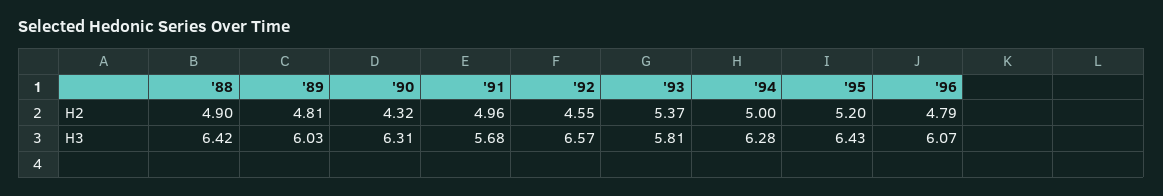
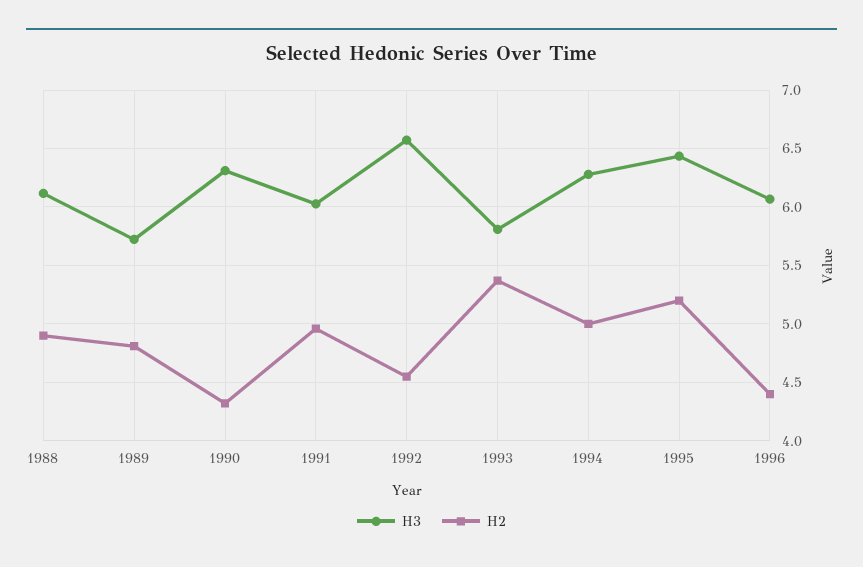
  {
    "H2": {
      "'88": 4.9,
      "'89": 4.81,
      "'90": 4.32,
      "'91": 4.96,
      "'92": 4.55,
      "'93": 5.37,
      "'94": 5,
      "'95": 5.2,
-     "'96": 4.79
+     "'96": 4.4
    },
    "H3": {
-     "'88": 6.42,
+     "'88": 6.1,
-     "'89": 6.03,
+     "'89": 5.7,
      "'90": 6.31,
-     "'91": 5.68,
+     "'91": 6,
      "'92": 6.57,
      "'93": 5.81,
      "'94": 6.28,
      "'95": 6.43,
      "'96": 6.07
    }
  }

